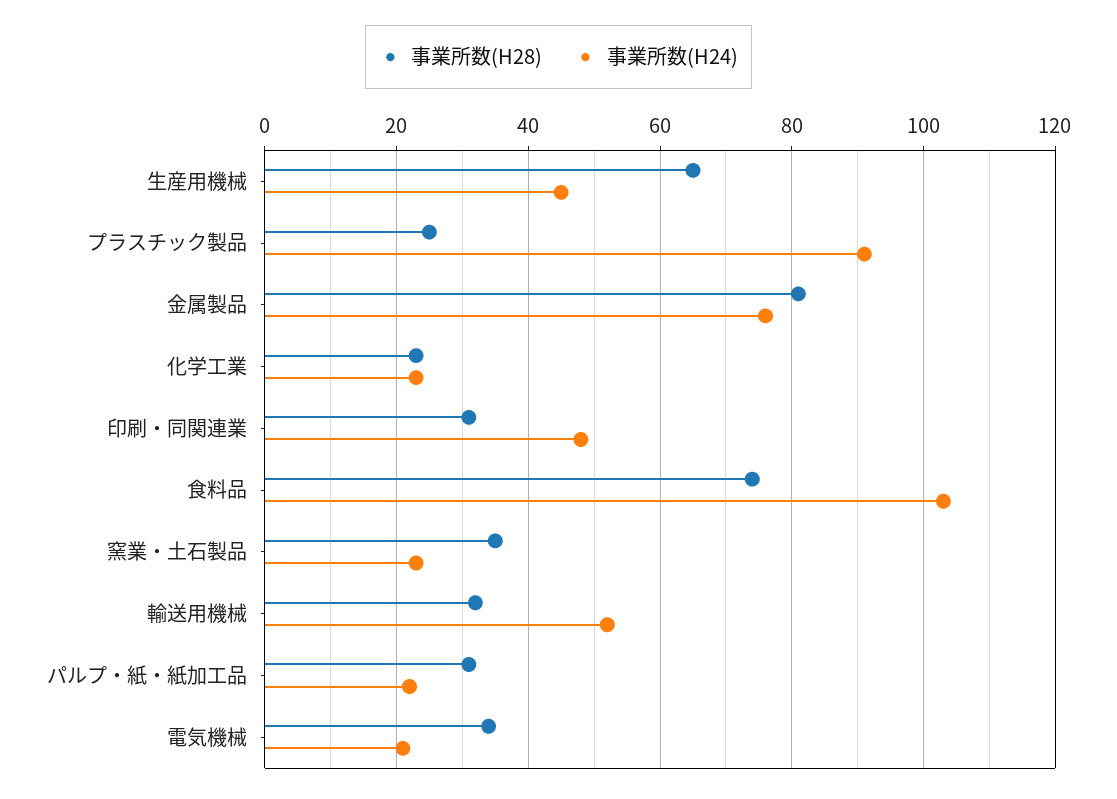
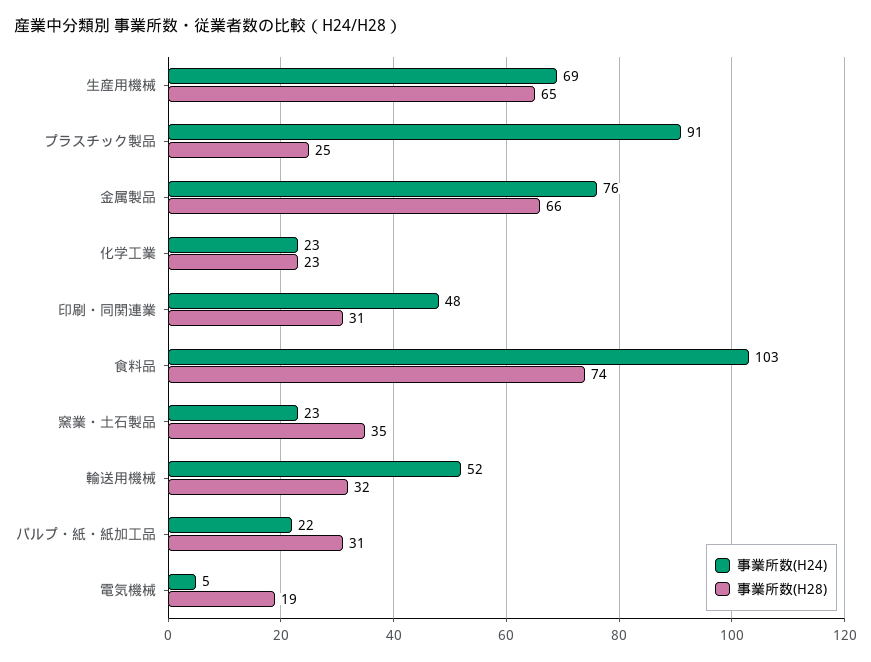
  {
    "事業所数(H28)": {
      "生産用機械": 65,
      "プラスチック製品": 25,
-     "金属製品": 80,
+     "金属製品": 66,
      "化学工業": 23,
      "印刷・同関連業": 31,
      "食料品": 74,
      "窯業・土石製品": 35,
      "輸送用機械": 32,
      "パルプ・紙・紙加工品": 31,
-     "電気機械": 35
+     "電気機械": 19
    },
    "事業所数(H24)": {
-     "生産用機械": 45,
+     "生産用機械": 69,
      "プラスチック製品": 91,
      "金属製品": 76,
      "化学工業": 23,
      "印刷・同関連業": 48,
      "食料品": 103,
      "窯業・土石製品": 23,
      "輸送用機械": 52,
      "パルプ・紙・紙加工品": 22,
-     "電気機械": 20
+     "電気機械": 5
    }
  }

